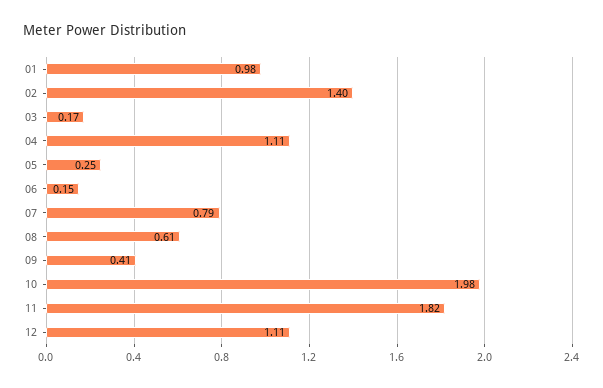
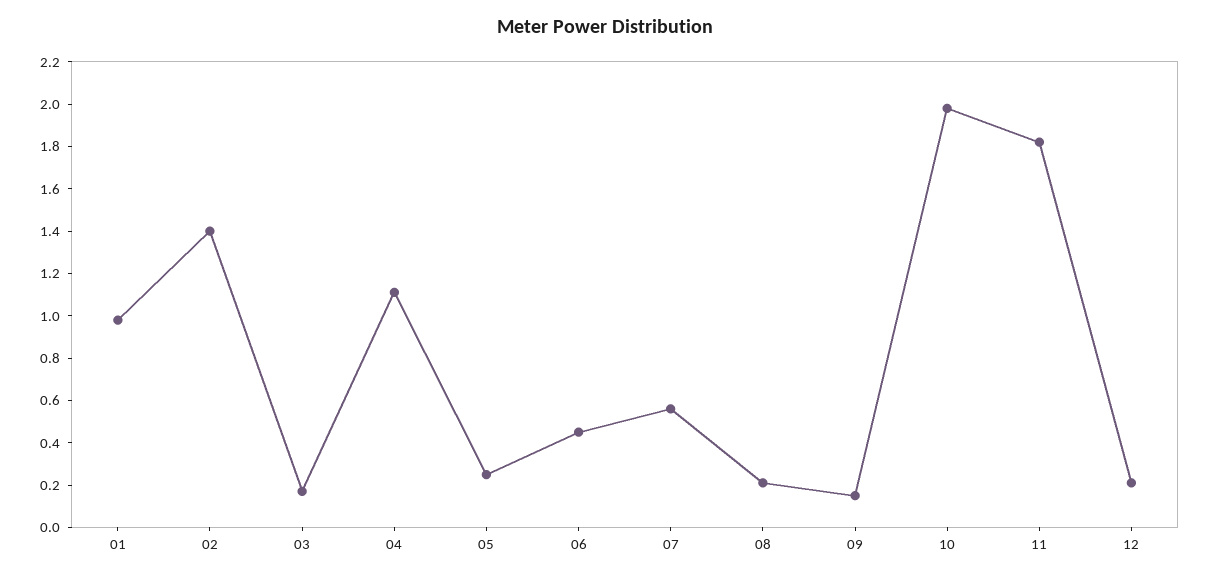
  {
    "01": 0.98,
    "02": 1.4,
    "03": 0.17,
    "04": 1.11,
    "05": 0.25,
-   "06": 0.15,
+   "06": 0.45,
-   "07": 0.79,
+   "07": 0.55,
-   "08": 0.61,
+   "08": 0.2,
-   "09": 0.41,
+   "09": 0.15,
    "10": 1.98,
    "11": 1.82,
-   "12": 1.11
+   "12": 0.2
  }

